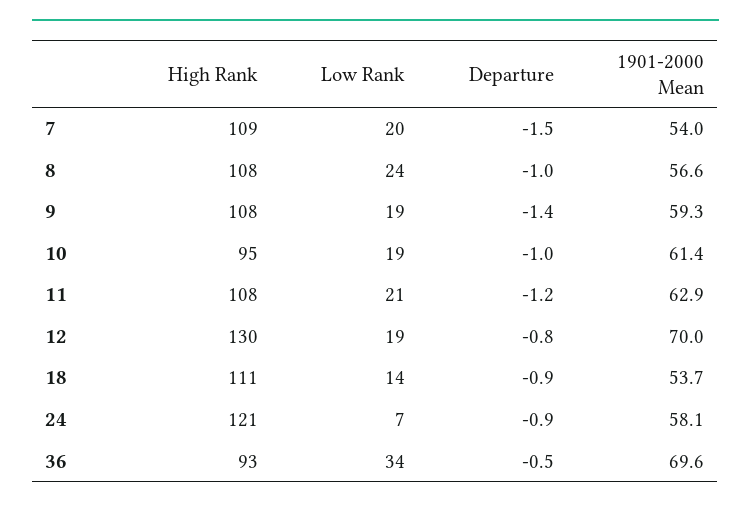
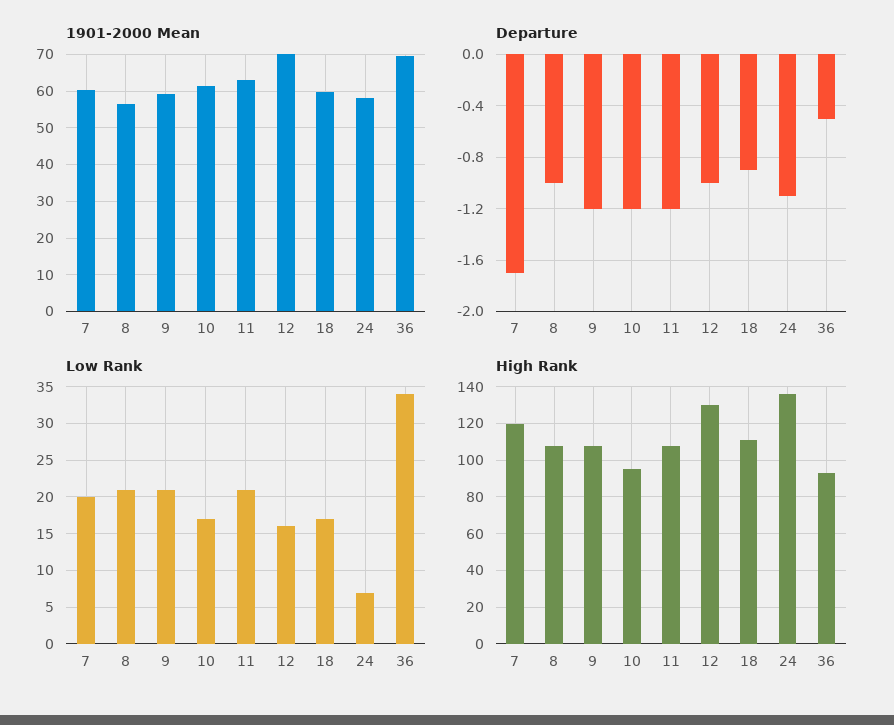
  {
    "High Rank": {
-     "7": 109,
+     "7": 120,
      "8": 108,
      "9": 108,
      "10": 95,
      "11": 108,
      "12": 130,
      "18": 111,
-     "24": 121,
+     "24": 135,
      "36": 93
    },
    "Low Rank": {
      "7": 20,
-     "8": 24,
+     "8": 21,
-     "9": 19,
+     "9": 21,
-     "10": 19,
+     "10": 17,
      "11": 21,
-     "12": 19,
+     "12": 16,
-     "18": 14,
+     "18": 17,
      "24": 7,
      "36": 34
    },
    "Departure": {
-     "7": -1.5,
+     "7": -1.7,
      "8": -1,
-     "9": -1.4,
+     "9": -1.2,
-     "10": -1,
+     "10": -1.2,
      "11": -1.2,
-     "12": -0.8,
+     "12": -1,
      "18": -0.9,
-     "24": -0.9,
+     "24": -1.1,
      "36": -0.5
    },
    "1901-2000 Mean": {
-     "7": 54,
+     "7": 60,
      "8": 56.6,
      "9": 59.3,
      "10": 61.4,
      "11": 62.9,
      "12": 70,
-     "18": 53.7,
+     "18": 60,
      "24": 58.1,
      "36": 69.6
    }
  }

